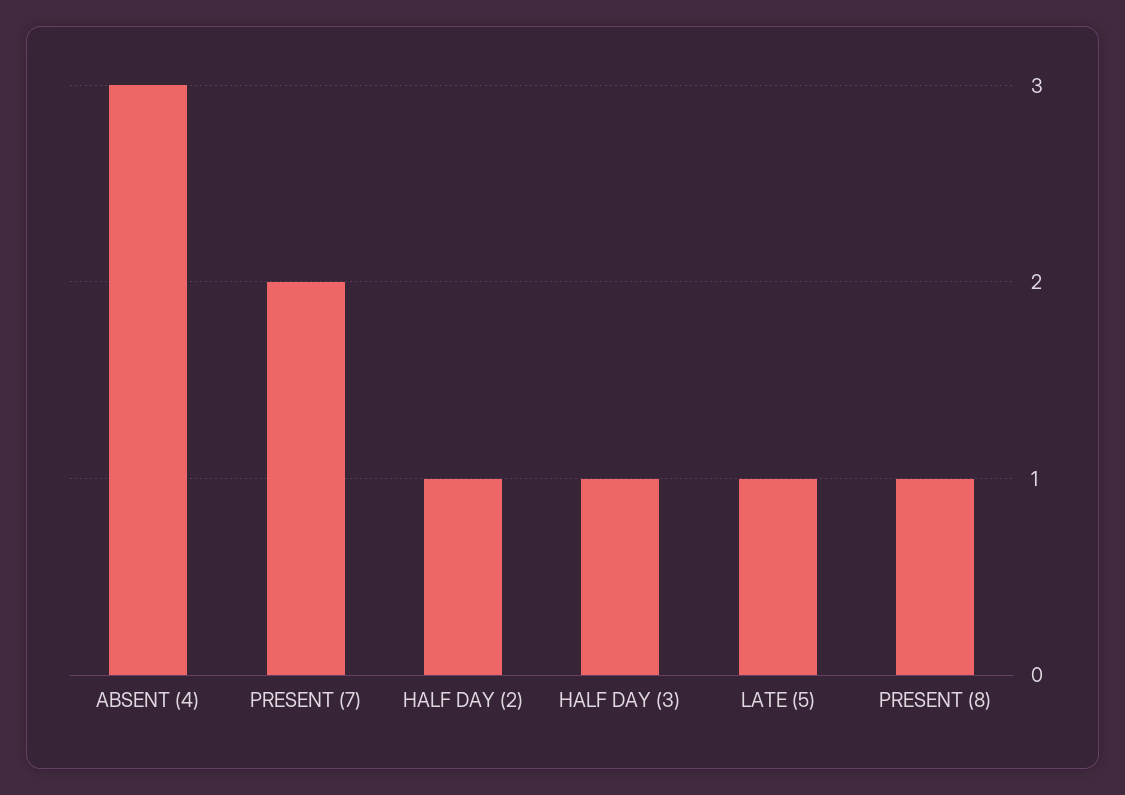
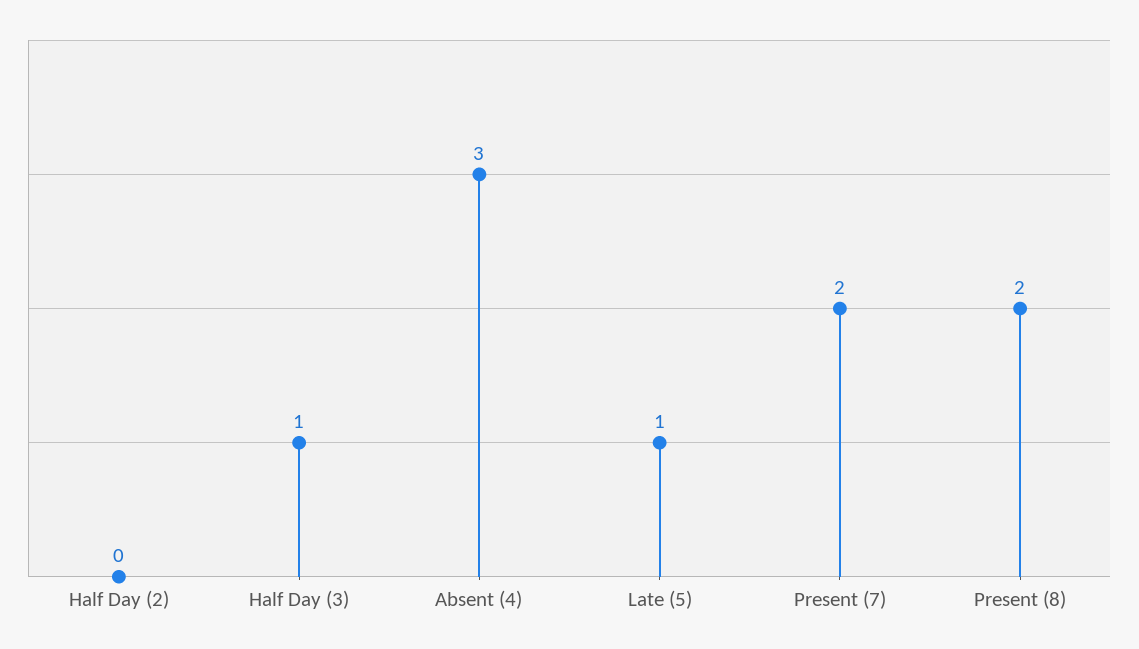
  {
    "ABSENT (4)": 3,
    "PRESENT (7)": 2,
-   "HALF DAY (2)": 1,
+   "HALF DAY (2)": 0,
    "HALF DAY (3)": 1,
    "LATE (5)": 1,
-   "PRESENT (8)": 1
+   "PRESENT (8)": 2
  }

